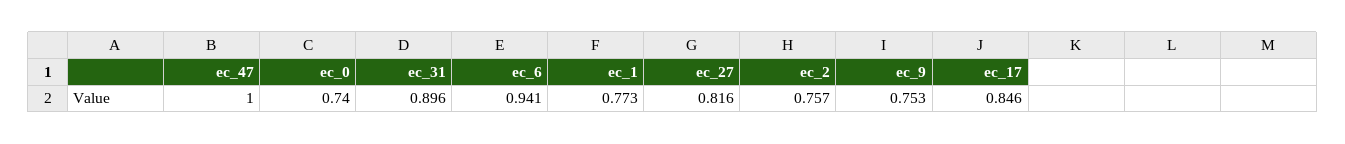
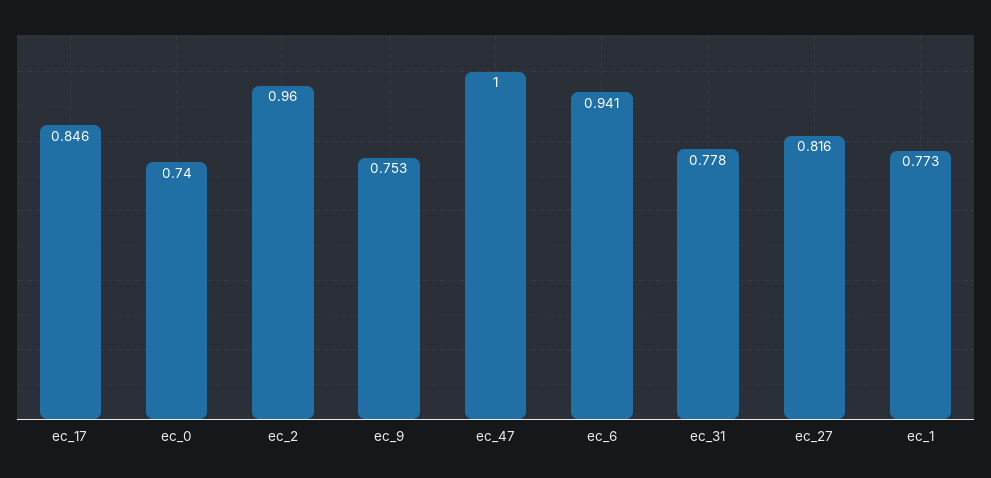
  {
    "ec_47": 1,
    "ec_0": 0.74,
-   "ec_31": 0.896,
+   "ec_31": 0.778,
    "ec_6": 0.941,
    "ec_1": 0.773,
    "ec_27": 0.816,
-   "ec_2": 0.757,
+   "ec_2": 0.96,
    "ec_9": 0.753,
    "ec_17": 0.846
  }

